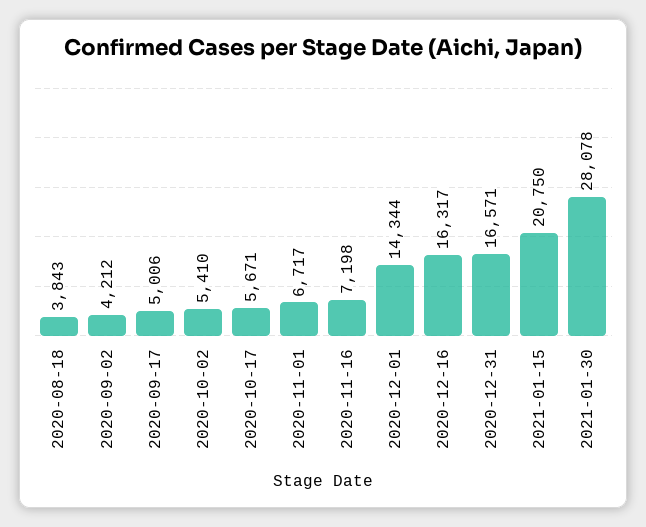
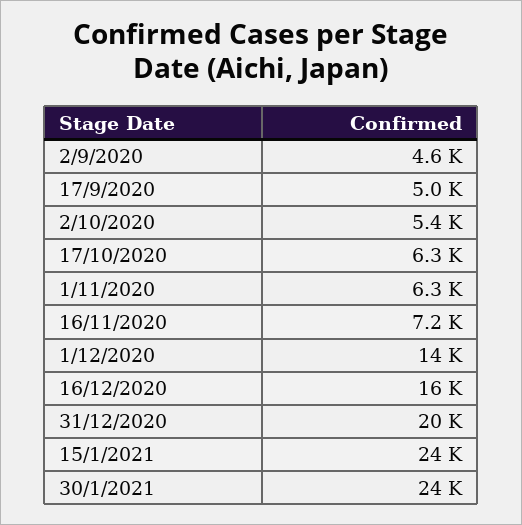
  {
-   "2020-08-18": 3843,
-   "2020-09-02": 4212,
+   "2020-09-02": 4600,
    "2020-09-17": 5006,
    "2020-10-02": 5410,
-   "2020-10-17": 5671,
+   "2020-10-17": 6300,
-   "2020-11-01": 6717,
+   "2020-11-01": 6300,
    "2020-11-16": 7198,
    "2020-12-01": 14344,
    "2020-12-16": 16317,
-   "2020-12-31": 16571,
+   "2020-12-31": 20000,
-   "2021-01-15": 20750,
+   "2021-01-15": 24000,
-   "2021-01-30": 28078
+   "2021-01-30": 24000
  }

